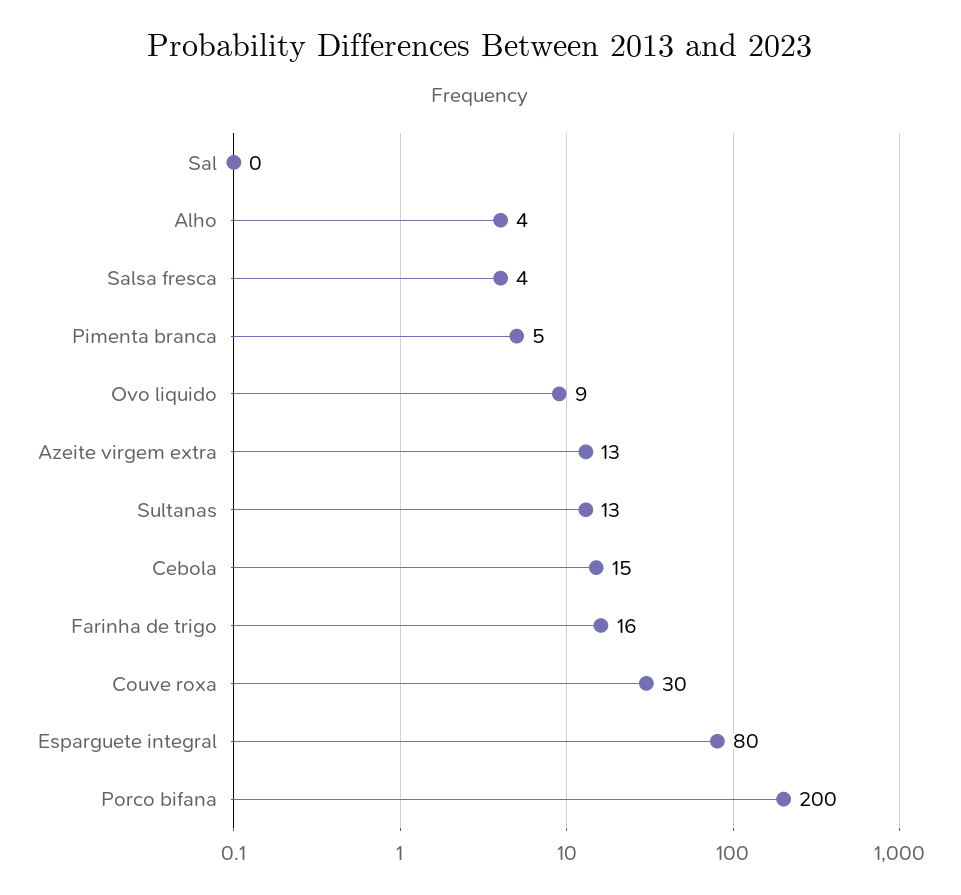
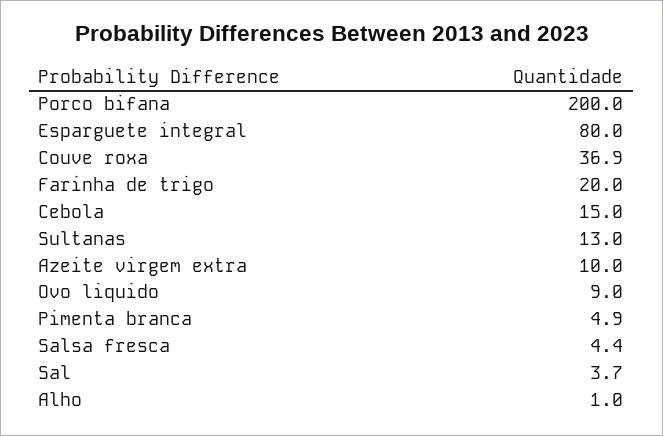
  {
-   "Sal": 0,
+   "Sal": 3.7,
-   "Alho": 4,
+   "Alho": 1,
    "Salsa fresca": 4.4,
    "Pimenta branca": 4.9,
    "Ovo liquido": 9,
-   "Azeite virgem extra": 13,
+   "Azeite virgem extra": 10,
    "Sultanas": 13,
    "Cebola": 15,
-   "Farinha de trigo": 16,
+   "Farinha de trigo": 20,
-   "Couve roxa": 30,
+   "Couve roxa": 36.9,
    "Esparguete integral": 80,
    "Porco bifana": 200
  }

